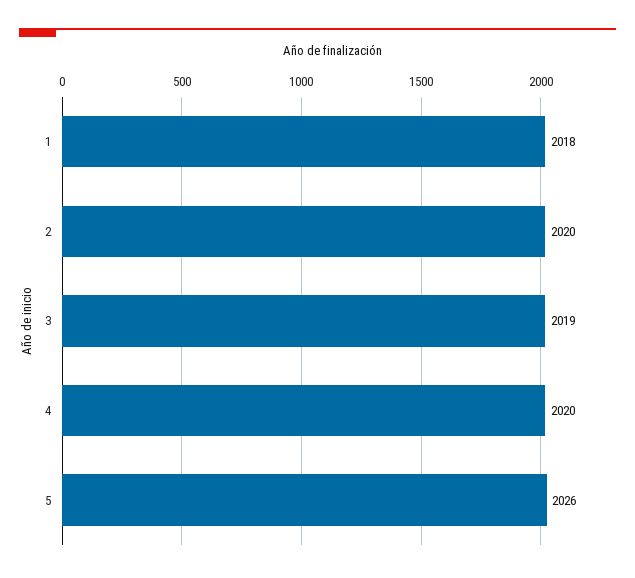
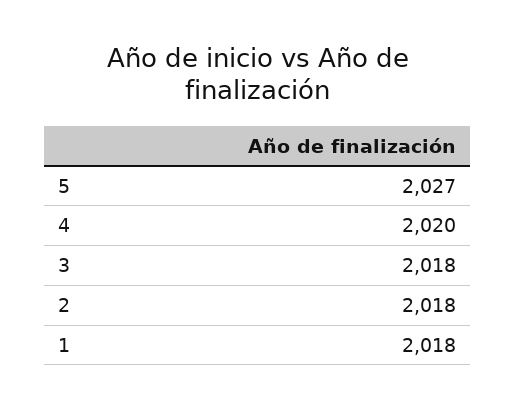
  {
    "1": 2018,
-   "2": 2020,
+   "2": 2018,
-   "3": 2019,
+   "3": 2018,
    "4": 2020,
-   "5": 2026
+   "5": 2027
  }

